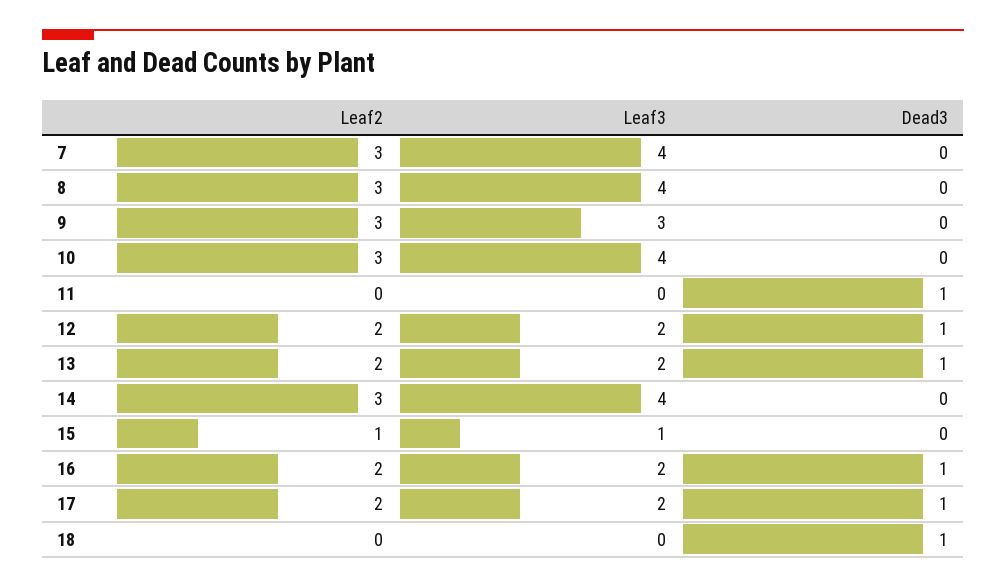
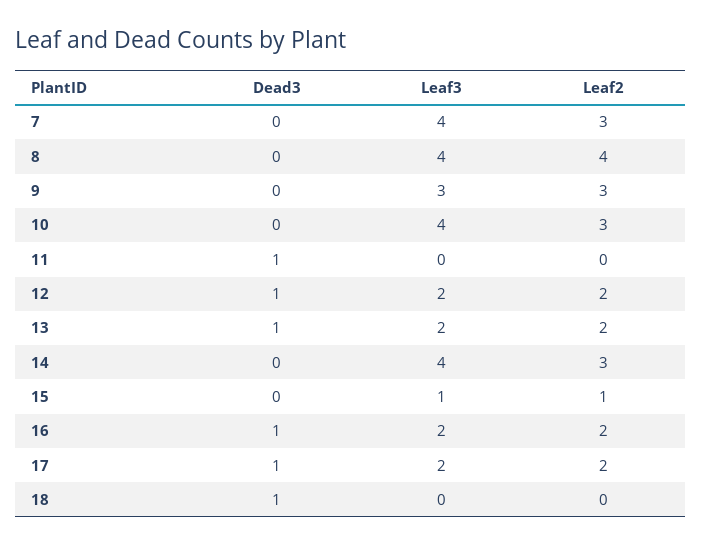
  {
    "Leaf2": {
      "7": 3,
-     "8": 3,
+     "8": 4,
      "9": 3,
      "10": 3,
      "11": 0,
      "12": 2,
      "13": 2,
      "14": 3,
      "15": 1,
      "16": 2,
      "17": 2,
      "18": 0
    },
    "Leaf3": {
      "7": 4,
      "8": 4,
      "9": 3,
      "10": 4,
      "11": 0,
      "12": 2,
      "13": 2,
      "14": 4,
      "15": 1,
      "16": 2,
      "17": 2,
      "18": 0
    },
    "Dead3": {
      "7": 0,
      "8": 0,
      "9": 0,
      "10": 0,
      "11": 1,
      "12": 1,
      "13": 1,
      "14": 0,
      "15": 0,
      "16": 1,
      "17": 1,
      "18": 1
    }
  }

